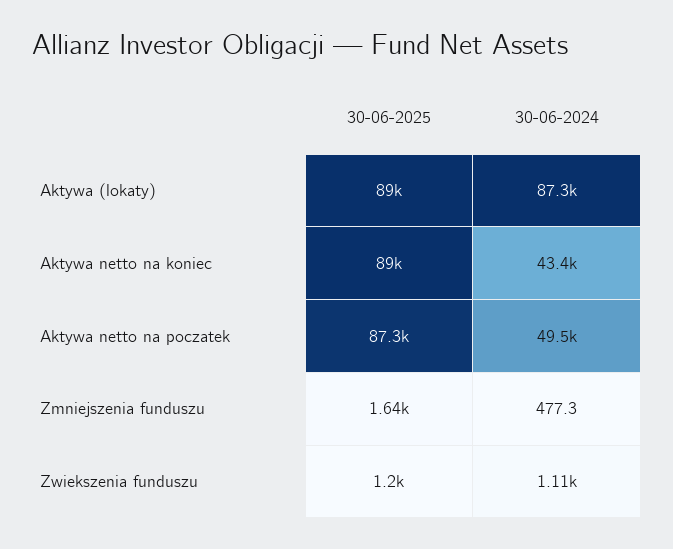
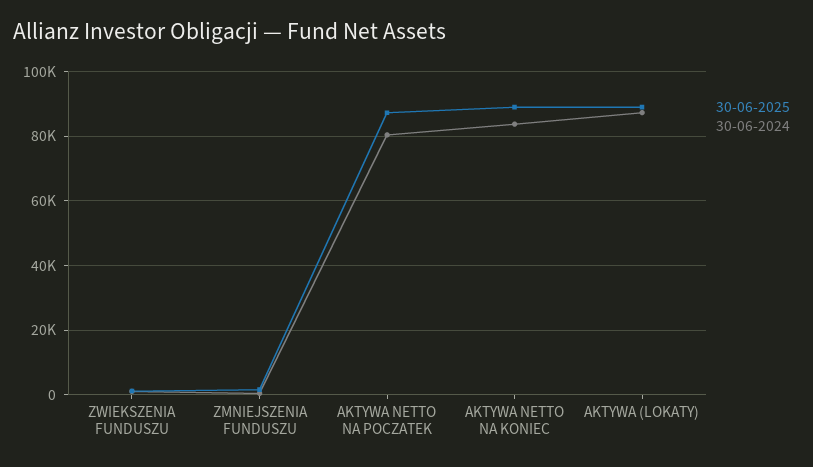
  {
    "30-06-2025": {
      "Aktywa (lokaty)": 89000,
      "Aktywa netto na koniec": 89000,
      "Aktywa netto na poczatek": 87300,
      "Zmniejszenia funduszu": 1640,
      "Zwiekszenia funduszu": 1200
    },
    "30-06-2024": {
      "Aktywa (lokaty)": 87300,
-     "Aktywa netto na koniec": 43400,
+     "Aktywa netto na koniec": 84000,
-     "Aktywa netto na poczatek": 49500,
+     "Aktywa netto na poczatek": 80000,
      "Zmniejszenia funduszu": 477.3,
      "Zwiekszenia funduszu": 1110
    }
  }

